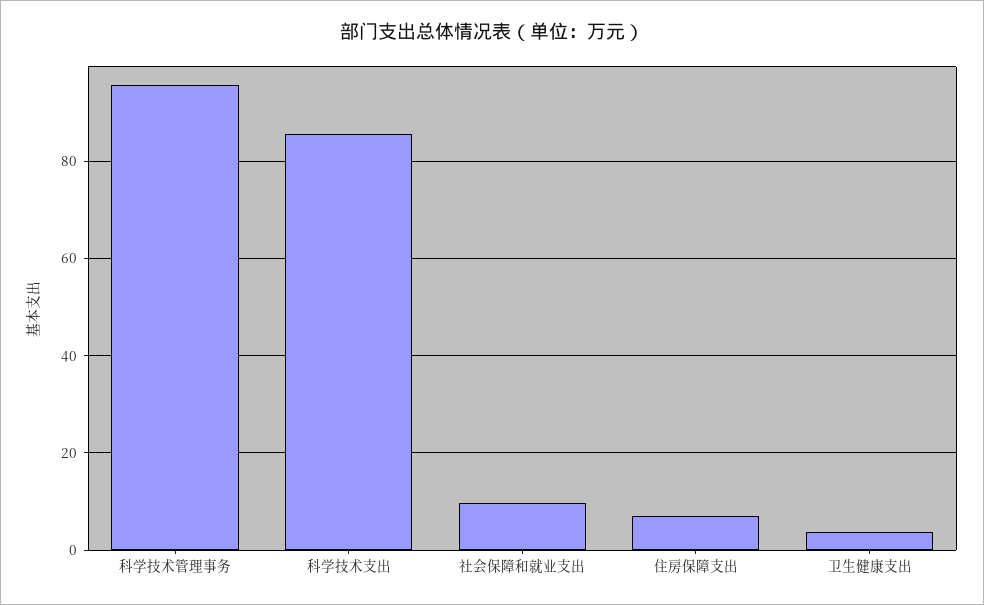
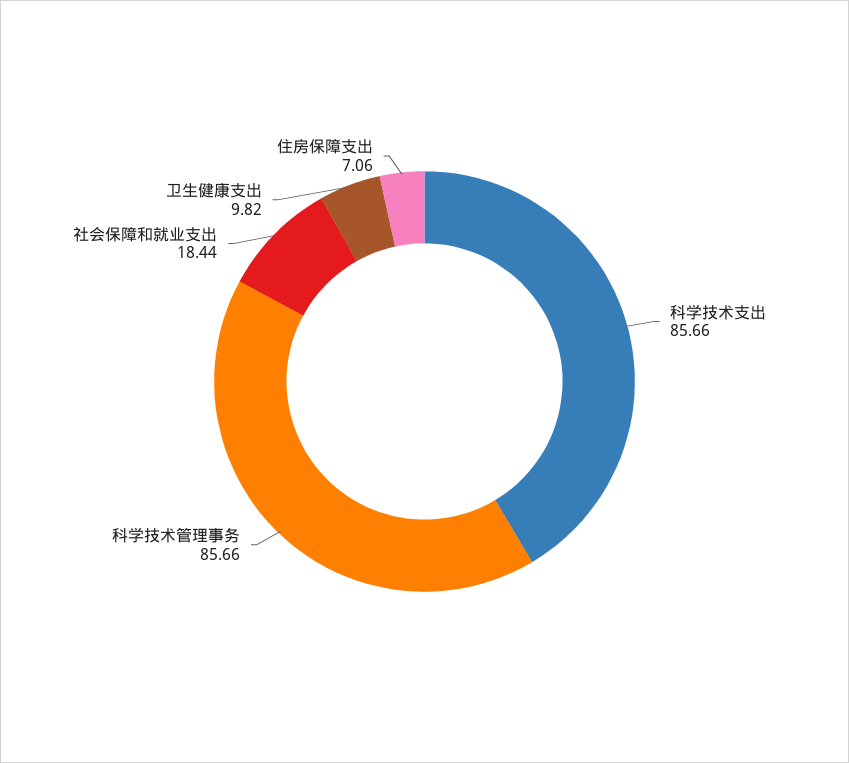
  {
-   "科学技术管理事务": 96,
+   "科学技术管理事务": 85.66,
    "科学技术支出": 85.66,
-   "社会保障和就业支出": 10,
+   "社会保障和就业支出": 18.44,
    "住房保障支出": 7.06,
-   "卫生健康支出": 4
+   "卫生健康支出": 9.82
  }

